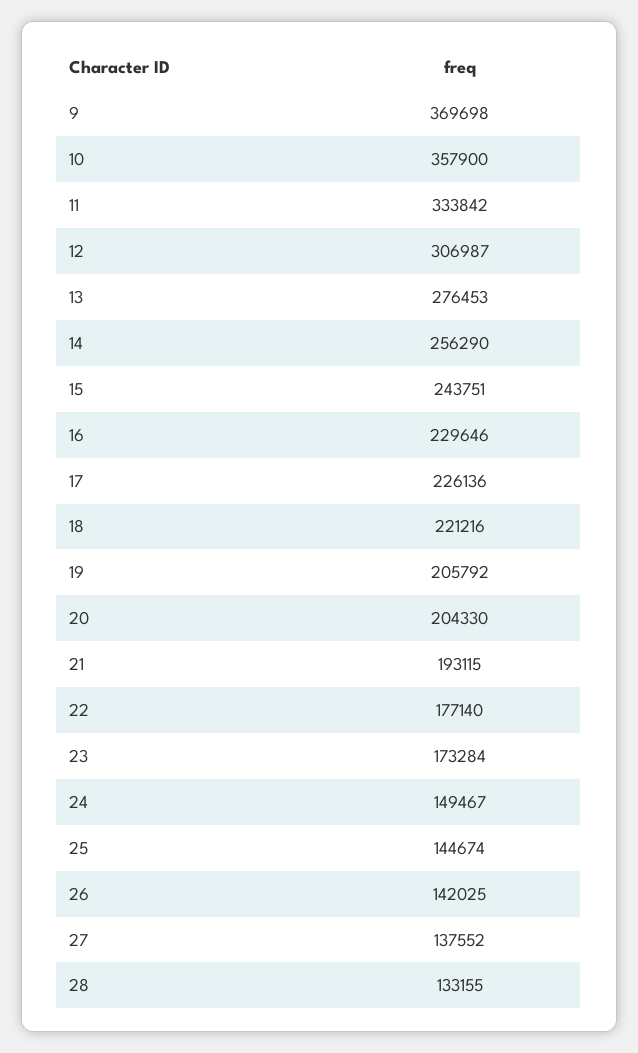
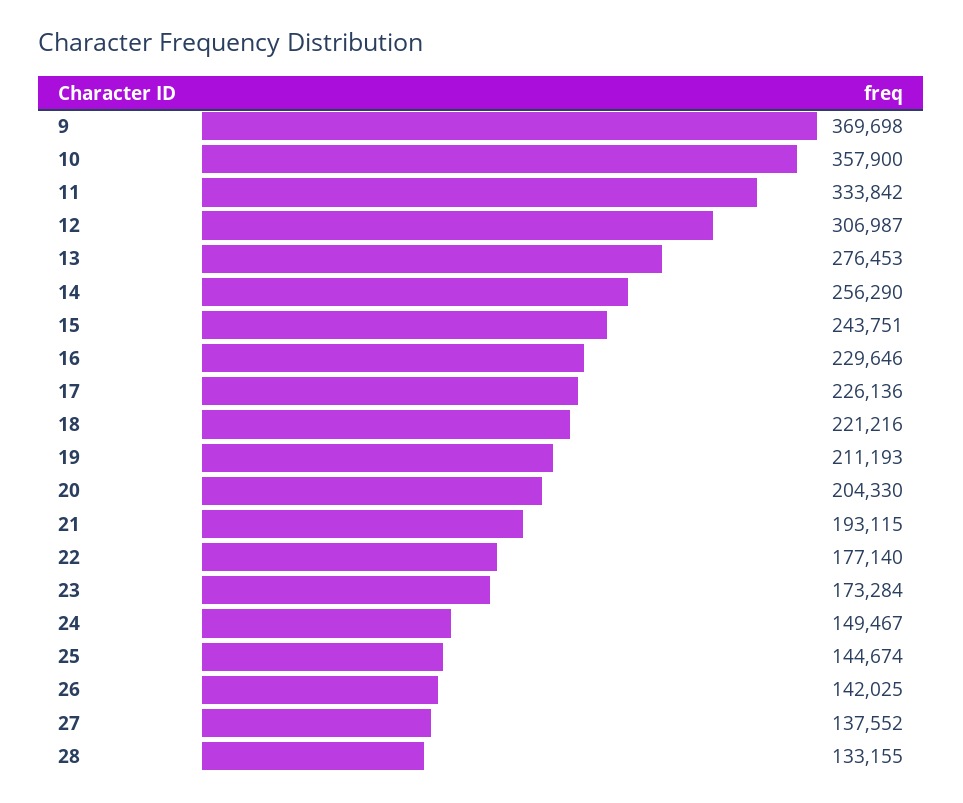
  {
    "9": 369698,
    "10": 357900,
    "11": 333842,
    "12": 306987,
    "13": 276453,
    "14": 256290,
    "15": 243751,
    "16": 229646,
    "17": 226136,
    "18": 221216,
-   "19": 205792,
+   "19": 211193,
    "20": 204330,
    "21": 193115,
    "22": 177140,
    "23": 173284,
    "24": 149467,
    "25": 144674,
    "26": 142025,
    "27": 137552,
    "28": 133155
  }

